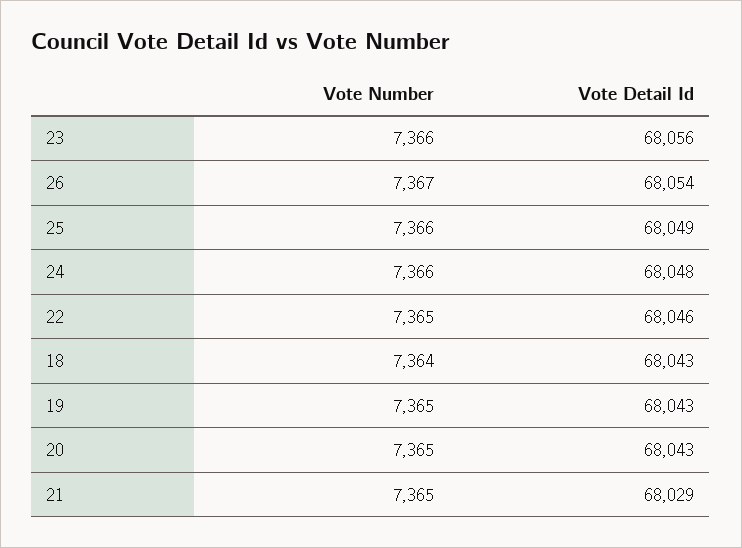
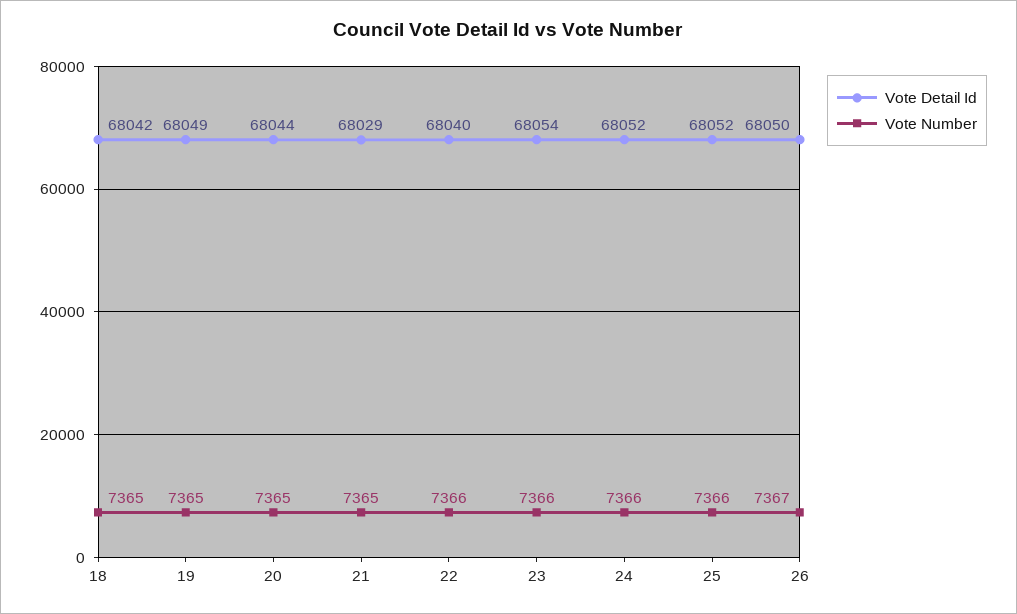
  {
    "Vote Number": {
      "23": 7366,
      "26": 7367,
      "25": 7366,
      "24": 7366,
-     "22": 7365,
+     "22": 7366,
-     "18": 7364,
+     "18": 7365,
      "19": 7365,
      "20": 7365,
      "21": 7365
    },
    "Vote Detail Id": {
-     "23": 68056,
+     "23": 68054,
-     "26": 68054,
+     "26": 68050,
-     "25": 68049,
+     "25": 68052,
-     "24": 68048,
+     "24": 68052,
-     "22": 68046,
+     "22": 68040,
-     "18": 68043,
+     "18": 68042,
-     "19": 68043,
+     "19": 68049,
-     "20": 68043,
+     "20": 68044,
      "21": 68029
    }
  }

